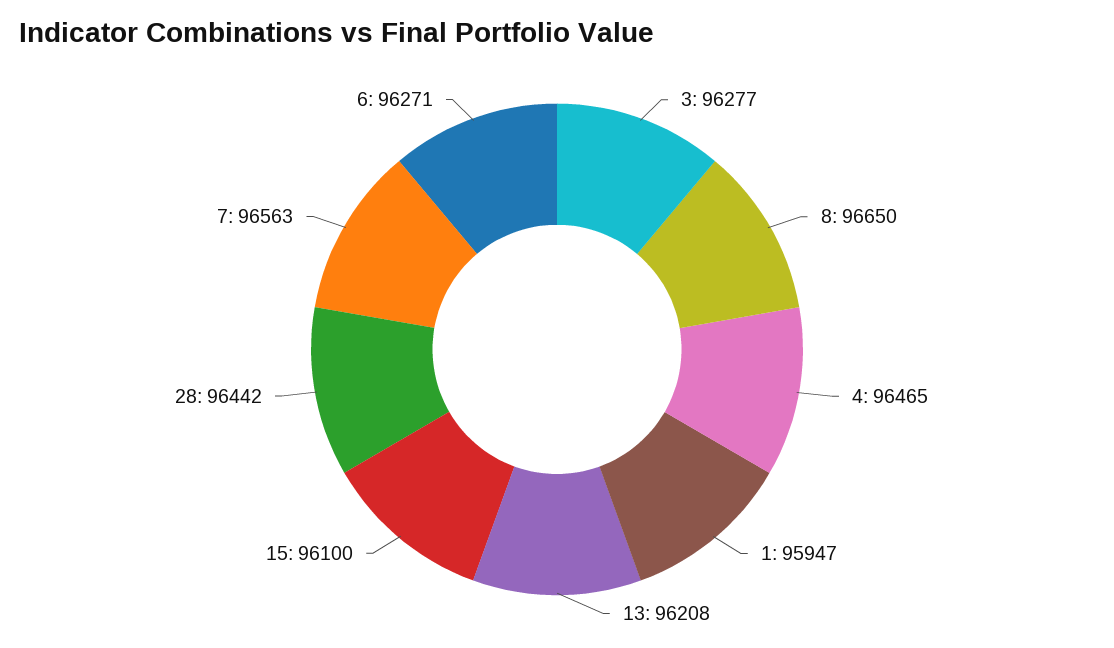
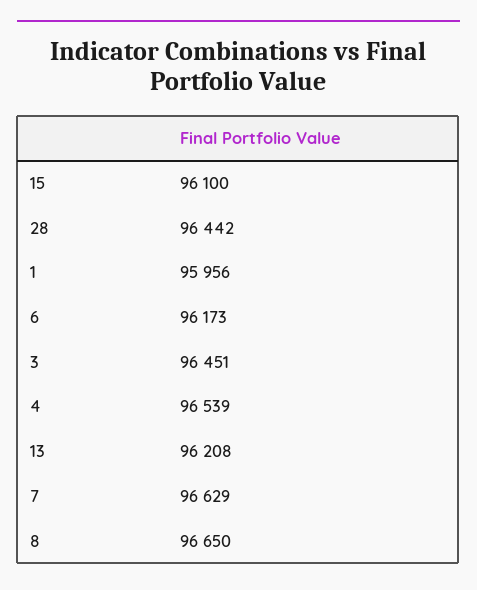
  {
-   "3": 96277,
+   "3": 96451,
    "8": 96650,
-   "4": 96465,
+   "4": 96539,
-   "1": 95947,
+   "1": 95956,
    "13": 96208,
    "15": 96100,
    "28": 96442,
-   "7": 96563,
+   "7": 96629,
-   "6": 96271
+   "6": 96173
  }

